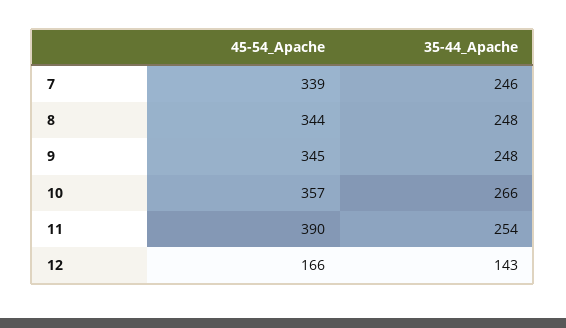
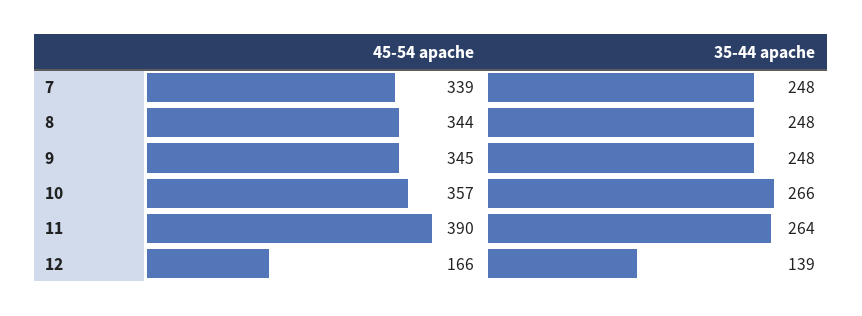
  {
    "45-54_Apache": {
      "7": 339,
      "8": 344,
      "9": 345,
      "10": 357,
      "11": 390,
      "12": 166
    },
    "35-44_Apache": {
-     "7": 246,
+     "7": 248,
      "8": 248,
      "9": 248,
      "10": 266,
-     "11": 254,
+     "11": 264,
-     "12": 143
+     "12": 139
    }
  }

